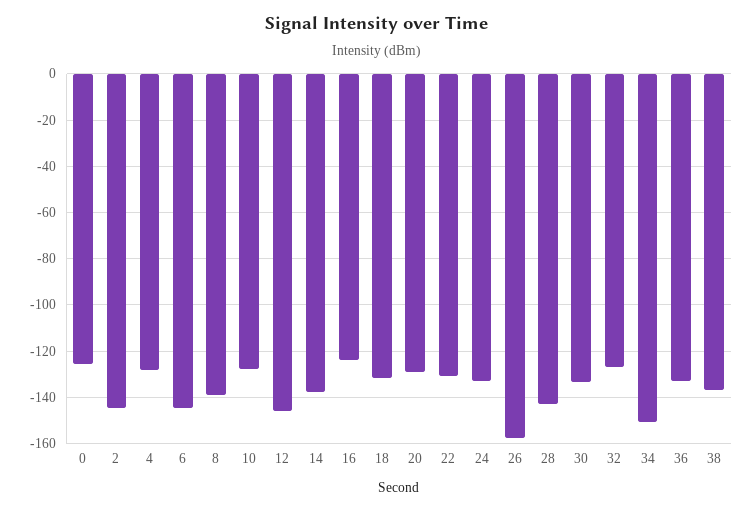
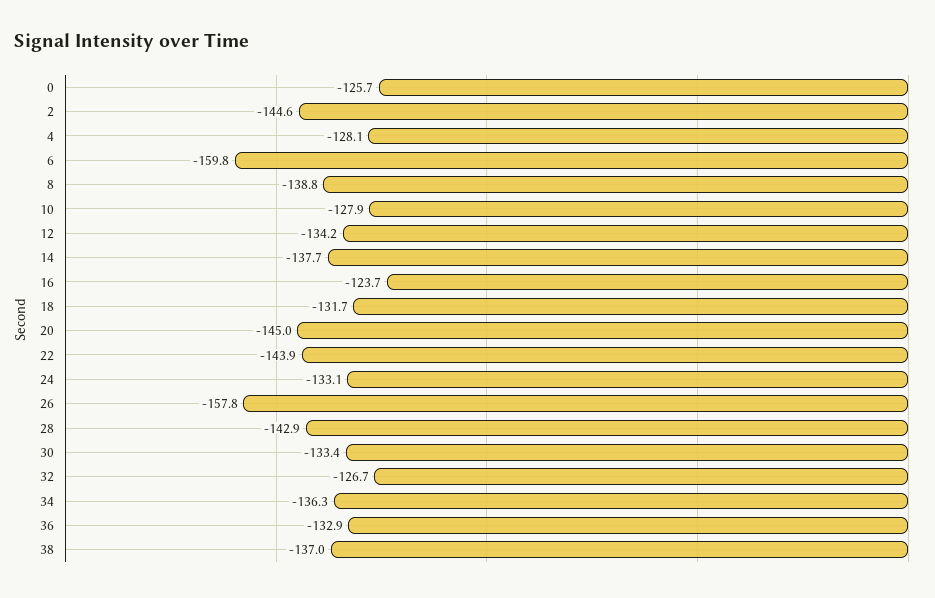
  {
    "0": -125.7,
    "2": -144.6,
    "4": -128.1,
-   "6": -145,
+   "6": -159.8,
    "8": -138.8,
    "10": -127.9,
-   "12": -145,
+   "12": -134.2,
    "14": -137.7,
    "16": -123.7,
    "18": -131.7,
-   "20": -130,
+   "20": -145,
-   "22": -130,
+   "22": -143.9,
    "24": -133.1,
    "26": -157.8,
    "28": -142.9,
    "30": -133.4,
    "32": -126.7,
-   "34": -150,
+   "34": -136.3,
    "36": -132.9,
    "38": -137
  }

